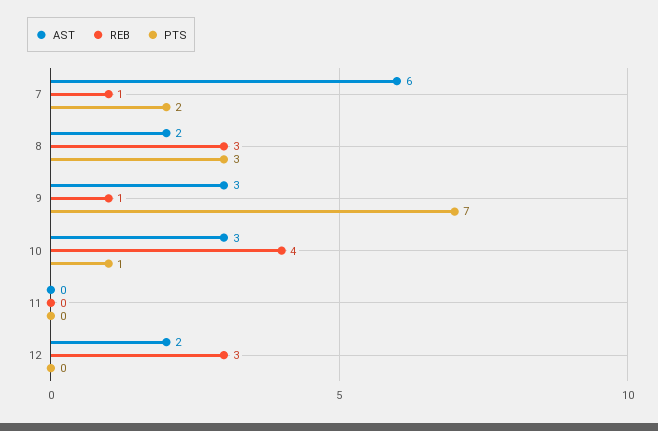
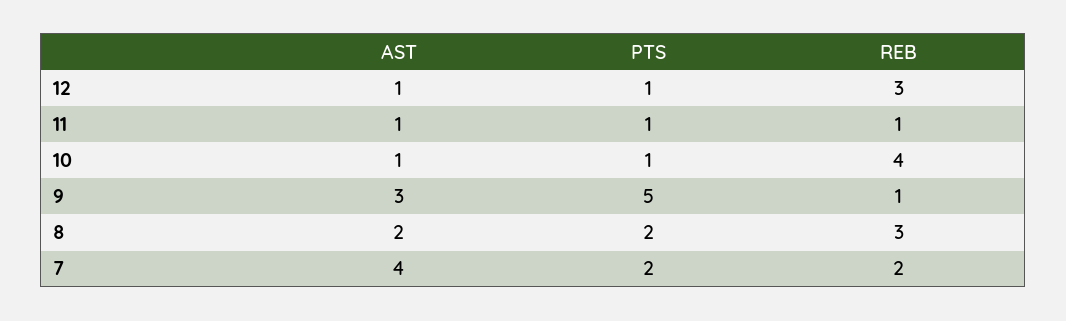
  {
    "AST": {
-     "7": 6,
+     "7": 4,
      "8": 2,
      "9": 3,
-     "10": 3,
+     "10": 1,
-     "11": 0,
+     "11": 1,
-     "12": 2
+     "12": 1
    },
    "REB": {
-     "7": 1,
+     "7": 2,
      "8": 3,
      "9": 1,
      "10": 4,
-     "11": 0,
+     "11": 1,
      "12": 3
    },
    "PTS": {
      "7": 2,
-     "8": 3,
+     "8": 2,
-     "9": 7,
+     "9": 5,
      "10": 1,
-     "11": 0,
+     "11": 1,
-     "12": 0
+     "12": 1
    }
  }

